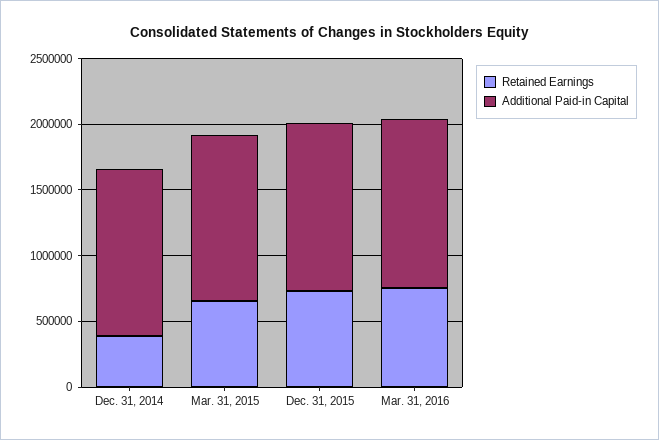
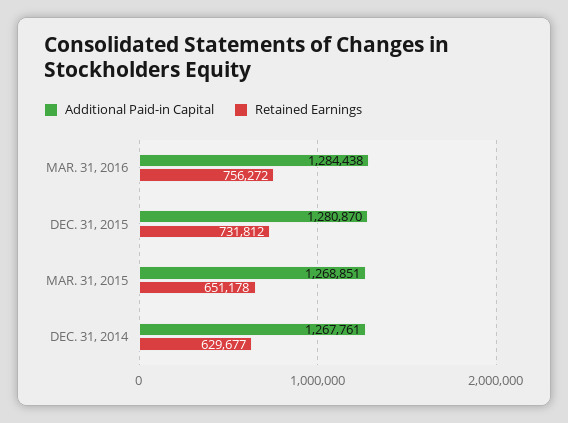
  {
    "Retained Earnings": {
-     "Dec. 31, 2014": 400000,
+     "Dec. 31, 2014": 629677,
      "Mar. 31, 2015": 651178,
      "Dec. 31, 2015": 731812,
      "Mar. 31, 2016": 756272
    },
    "Additional Paid-in Capital": {
      "Dec. 31, 2014": 1267761,
      "Mar. 31, 2015": 1268851,
      "Dec. 31, 2015": 1280870,
      "Mar. 31, 2016": 1284438
    }
  }

